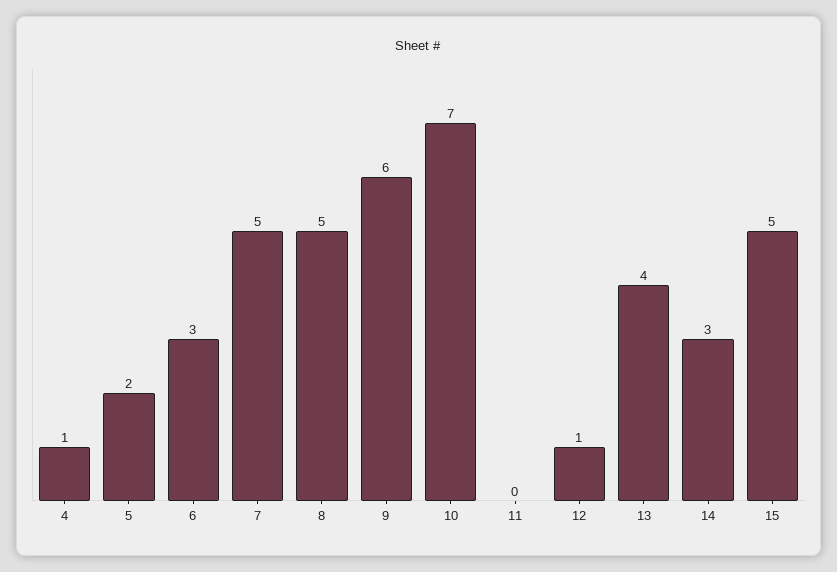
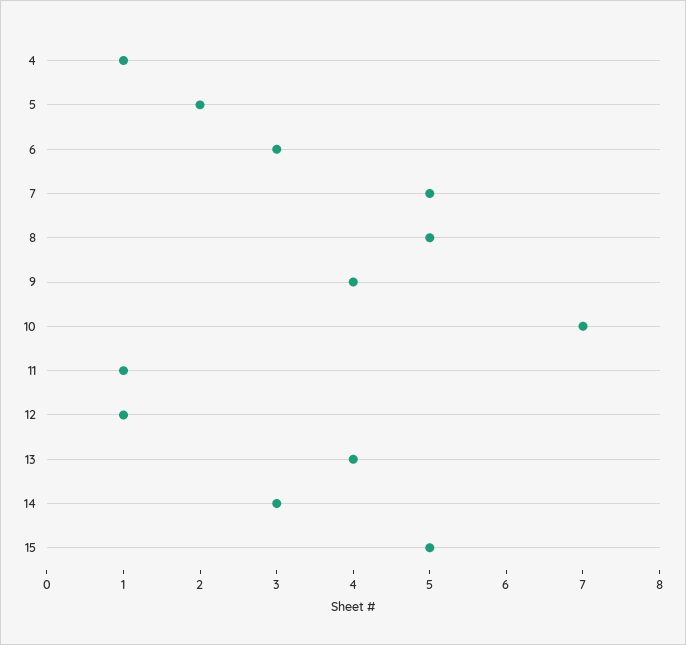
  {
    "4": 1,
    "5": 2,
    "6": 3,
    "7": 5,
    "8": 5,
-   "9": 6,
+   "9": 4,
    "10": 7,
-   "11": 0,
+   "11": 1,
    "12": 1,
    "13": 4,
    "14": 3,
    "15": 5
  }

